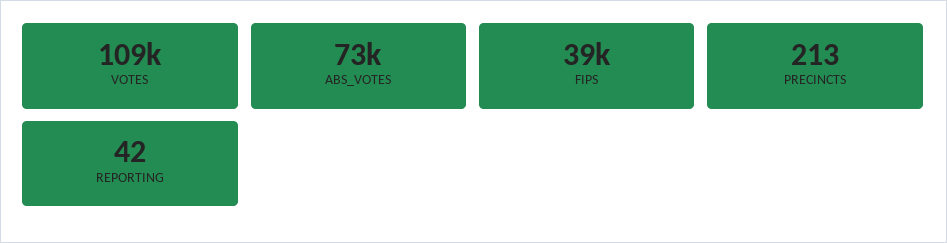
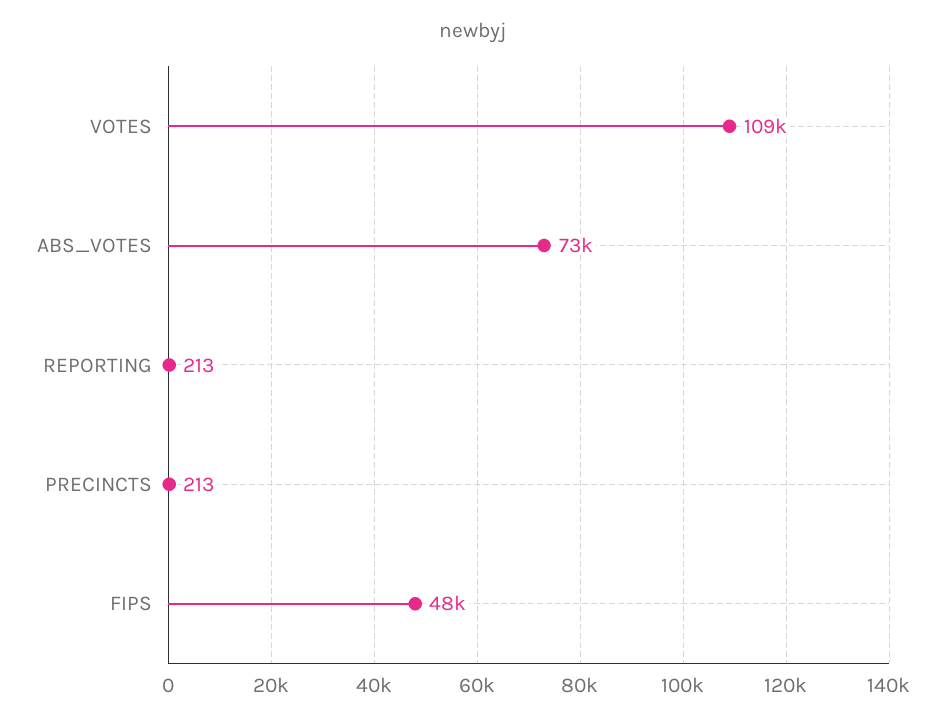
  {
    "VOTES": 109000,
    "ABS_VOTES": 73000,
-   "FIPS": 39000,
+   "FIPS": 48000,
    "PRECINCTS": 213,
-   "REPORTING": 42
+   "REPORTING": 213
  }

